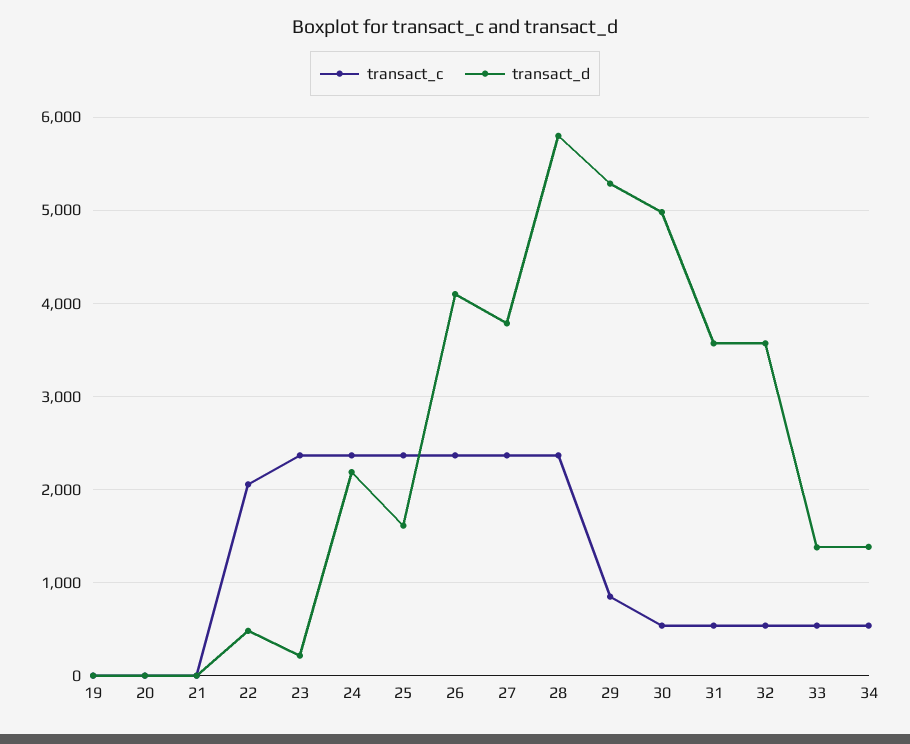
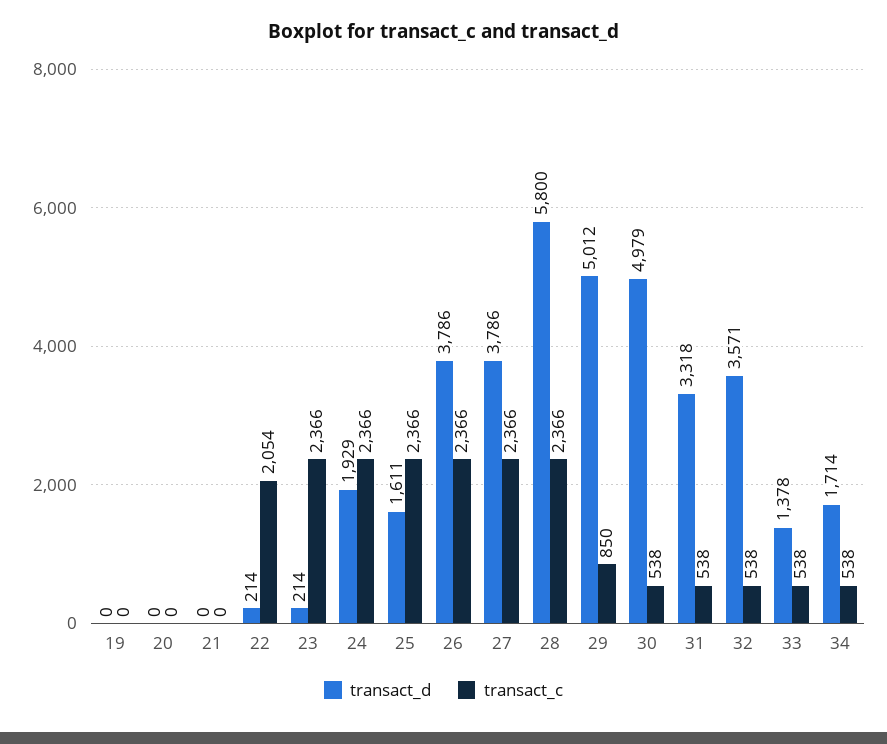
  {
    "transact_c": {
      "19": 0,
      "20": 0,
      "21": 0,
      "22": 2054,
      "23": 2366,
      "24": 2366,
      "25": 2366,
      "26": 2366,
      "27": 2366,
      "28": 2366,
      "29": 850,
      "30": 538,
      "31": 538,
      "32": 538,
      "33": 538,
      "34": 538
    },
    "transact_d": {
      "19": 0,
      "20": 0,
      "21": 0,
-     "22": 500,
+     "22": 214,
      "23": 214,
-     "24": 2200,
+     "24": 1929,
      "25": 1611,
-     "26": 4100,
+     "26": 3786,
      "27": 3786,
      "28": 5800,
-     "29": 5300,
+     "29": 5012,
      "30": 4979,
-     "31": 3600,
+     "31": 3318,
      "32": 3571,
      "33": 1378,
-     "34": 1400
+     "34": 1714
    }
  }

